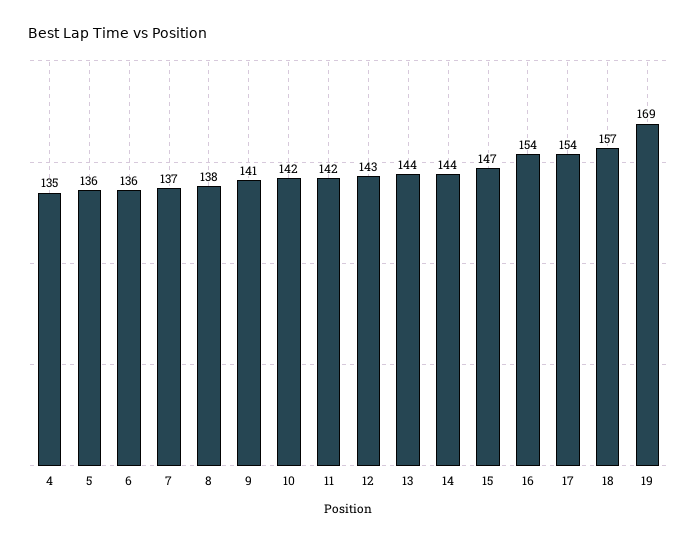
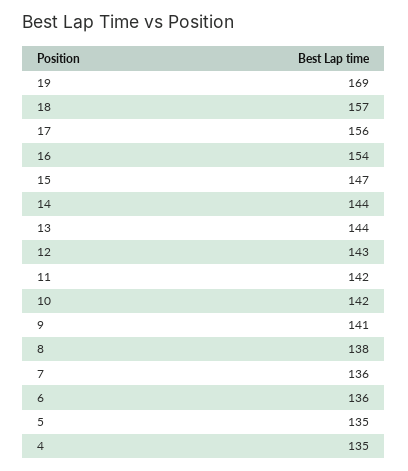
  {
    "4": 135,
-   "5": 136,
+   "5": 135,
    "6": 136,
-   "7": 137,
+   "7": 136,
    "8": 138,
    "9": 141,
    "10": 142,
    "11": 142,
    "12": 143,
    "13": 144,
    "14": 144,
    "15": 147,
    "16": 154,
-   "17": 154,
+   "17": 156,
    "18": 157,
    "19": 169
  }

